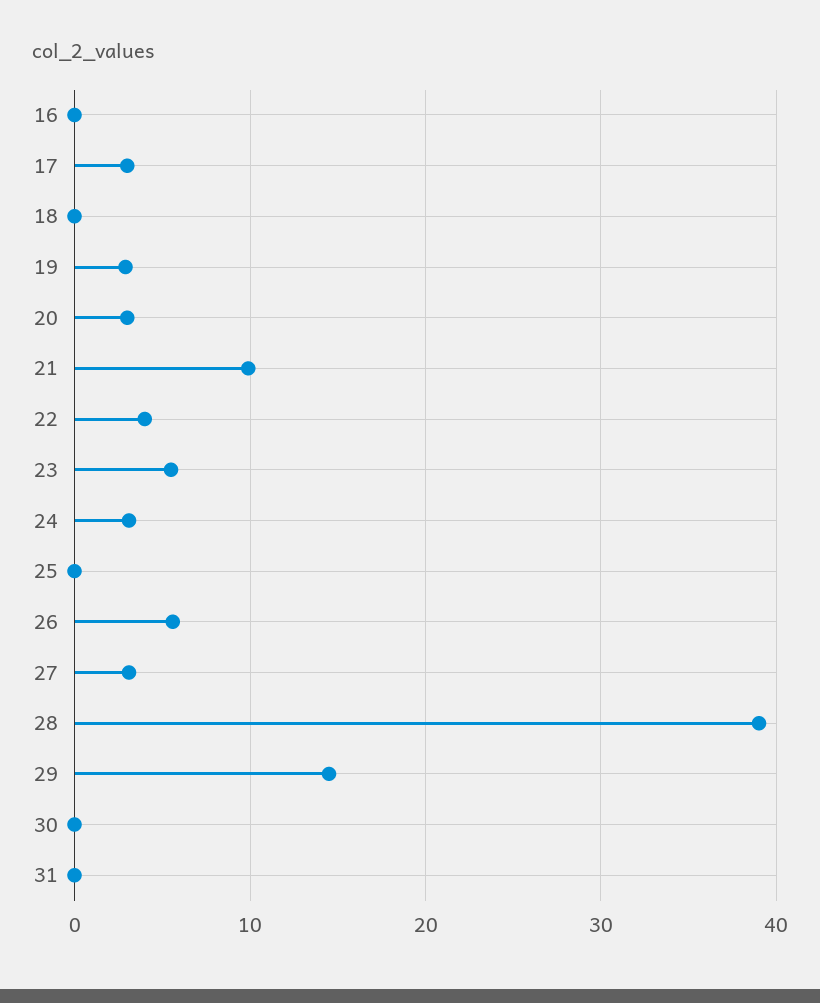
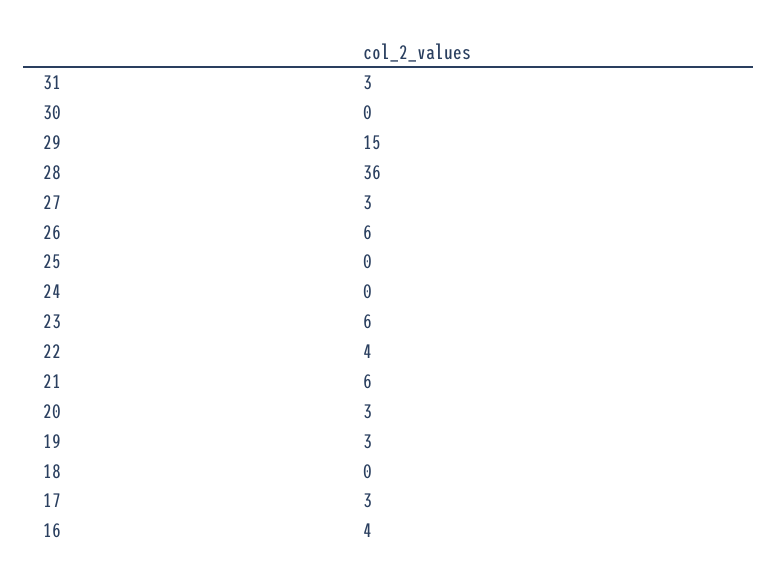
  {
-   "16": 0,
+   "16": 4,
    "17": 3,
    "18": 0,
    "19": 3,
    "20": 3,
-   "21": 10,
+   "21": 6,
    "22": 4,
    "23": 6,
-   "24": 3,
+   "24": 0,
    "25": 0,
    "26": 6,
    "27": 3,
-   "28": 39,
+   "28": 36,
    "29": 15,
    "30": 0,
-   "31": 0
+   "31": 3
  }

